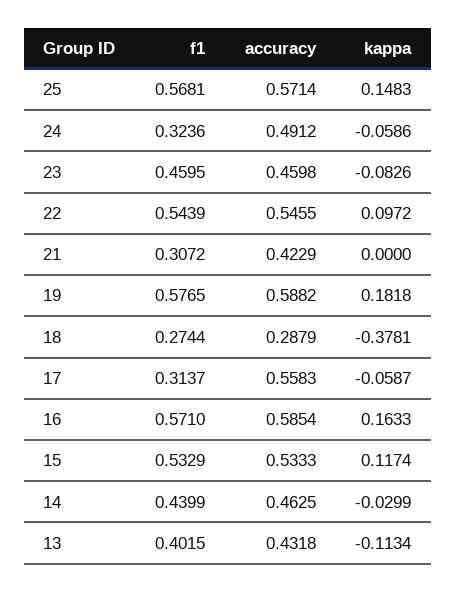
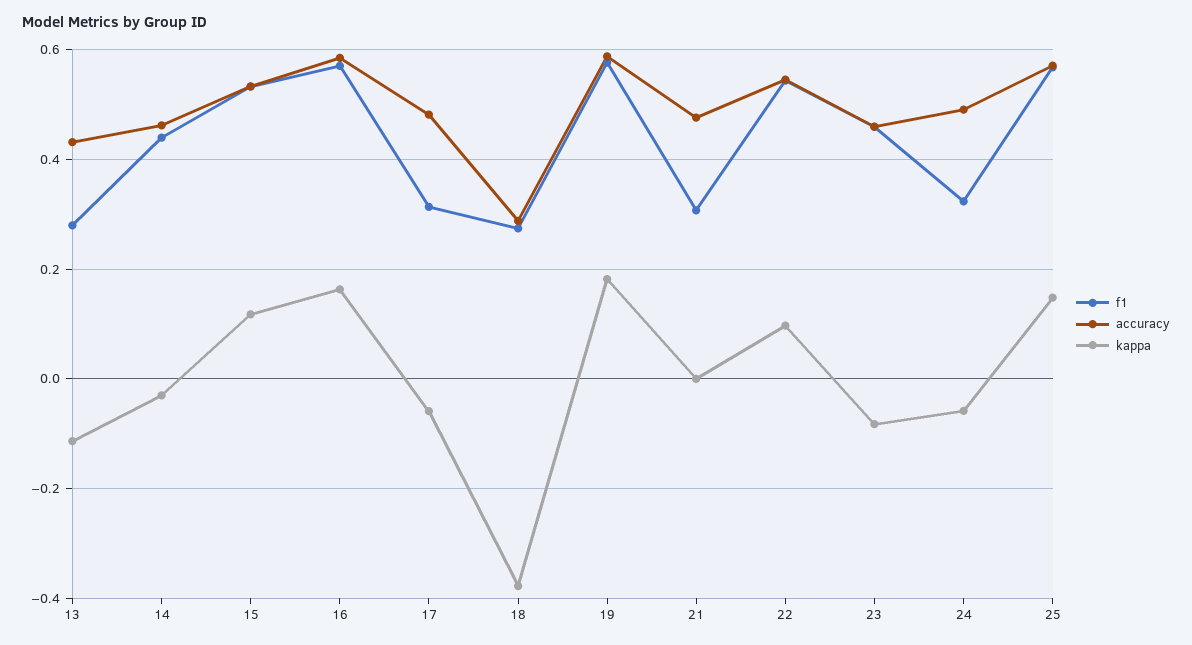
  {
    "f1": {
      "25": 0.5681,
      "24": 0.3236,
      "23": 0.4595,
      "22": 0.5439,
      "21": 0.3072,
      "19": 0.5765,
      "18": 0.2744,
      "17": 0.3137,
      "16": 0.571,
      "15": 0.5329,
      "14": 0.4399,
-     "13": 0.4015
+     "13": 0.28
    },
    "accuracy": {
      "25": 0.5714,
      "24": 0.4912,
      "23": 0.4598,
      "22": 0.5455,
-     "21": 0.4229,
+     "21": 0.48,
      "19": 0.5882,
      "18": 0.2879,
-     "17": 0.5583,
+     "17": 0.48,
      "16": 0.5854,
      "15": 0.5333,
      "14": 0.4625,
      "13": 0.4318
    },
    "kappa": {
      "25": 0.1483,
      "24": -0.0586,
      "23": -0.0826,
      "22": 0.0972,
      "21": 0,
      "19": 0.1818,
      "18": -0.3781,
      "17": -0.0587,
      "16": 0.1633,
      "15": 0.1174,
      "14": -0.0299,
      "13": -0.1134
    }
  }

